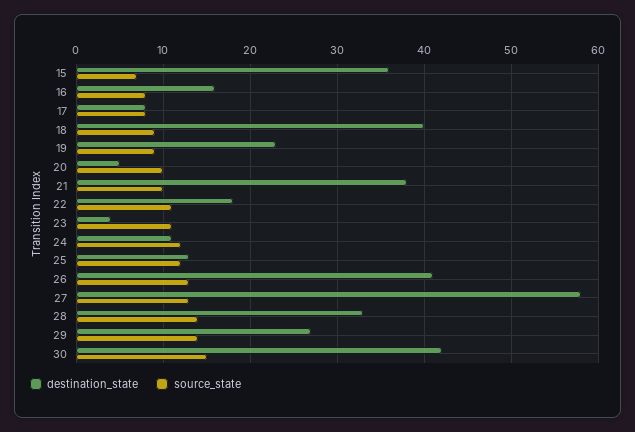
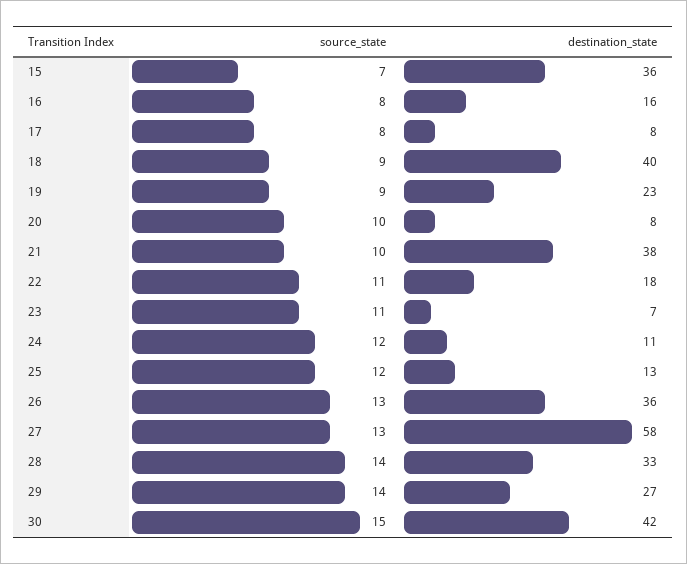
  {
    "destination_state": {
      "15": 36,
      "16": 16,
      "17": 8,
      "18": 40,
      "19": 23,
-     "20": 5,
+     "20": 8,
      "21": 38,
      "22": 18,
-     "23": 4,
+     "23": 7,
      "24": 11,
      "25": 13,
-     "26": 41,
+     "26": 36,
      "27": 58,
      "28": 33,
      "29": 27,
      "30": 42
    },
    "source_state": {
      "15": 7,
      "16": 8,
      "17": 8,
      "18": 9,
      "19": 9,
      "20": 10,
      "21": 10,
      "22": 11,
      "23": 11,
      "24": 12,
      "25": 12,
      "26": 13,
      "27": 13,
      "28": 14,
      "29": 14,
      "30": 15
    }
  }

